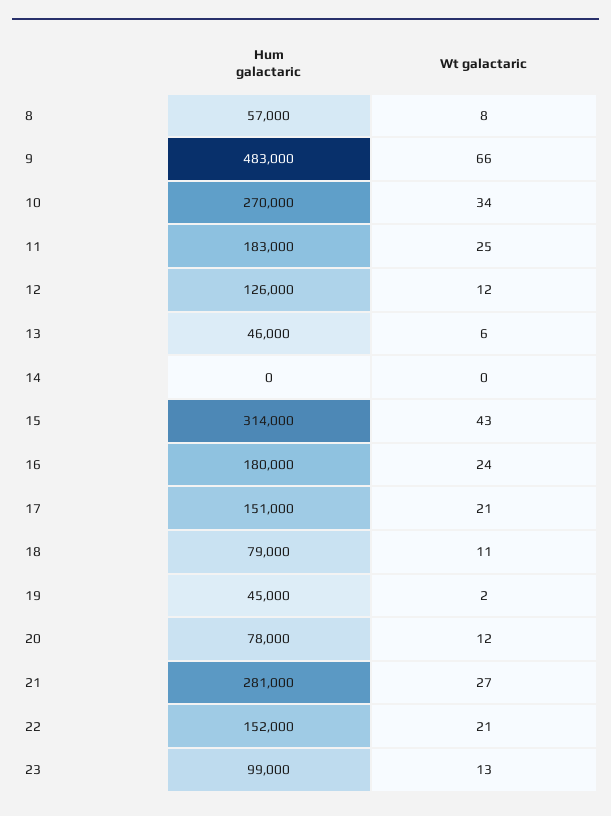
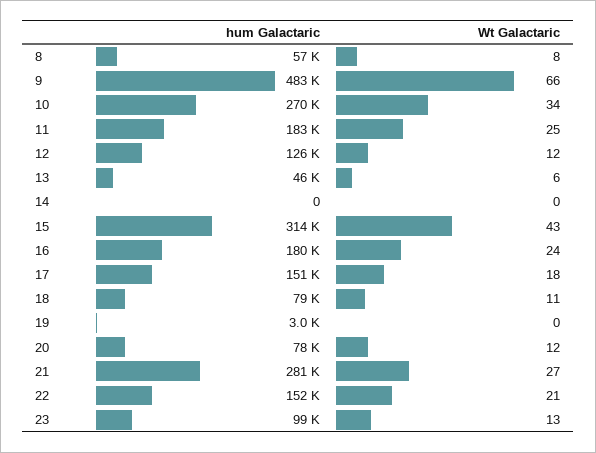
  {
    "Hum galactaric": {
      "8": 57000,
      "9": 483000,
      "10": 270000,
      "11": 183000,
      "12": 126000,
      "13": 46000,
      "14": 0,
      "15": 314000,
      "16": 180000,
      "17": 151000,
      "18": 79000,
-     "19": 45000,
+     "19": 3000,
      "20": 78000,
      "21": 281000,
      "22": 152000,
      "23": 99000
    },
    "Wt galactaric": {
      "8": 8,
      "9": 66,
      "10": 34,
      "11": 25,
      "12": 12,
      "13": 6,
      "14": 0,
      "15": 43,
      "16": 24,
-     "17": 21,
+     "17": 18,
      "18": 11,
-     "19": 2,
+     "19": 0,
      "20": 12,
      "21": 27,
      "22": 21,
      "23": 13
    }
  }

